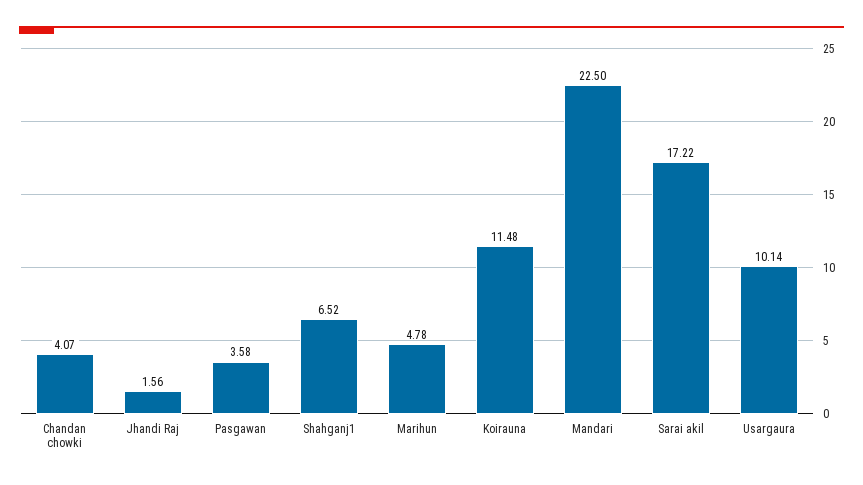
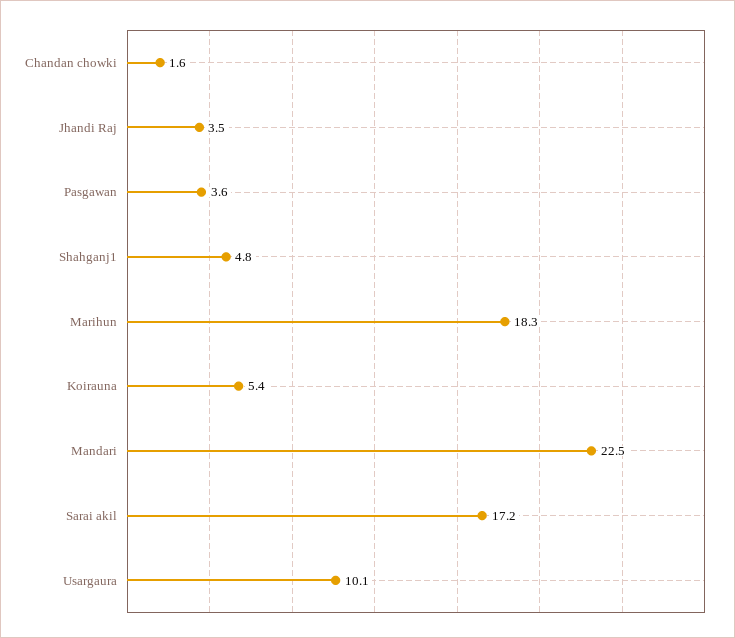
  {
-   "Chandan chowki": 4.07,
+   "Chandan chowki": 1.6,
-   "Jhandi Raj": 1.56,
+   "Jhandi Raj": 3.5,
    "Pasgawan": 3.58,
-   "Shahganj1": 6.52,
+   "Shahganj1": 4.8,
-   "Marihun": 4.78,
+   "Marihun": 18.3,
-   "Koirauna": 11.48,
+   "Koirauna": 5.4,
    "Mandari": 22.5,
    "Sarai akil": 17.22,
    "Usargaura": 10.14
  }

